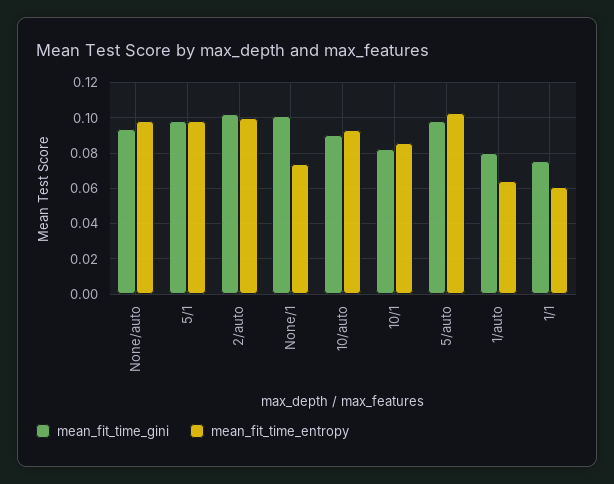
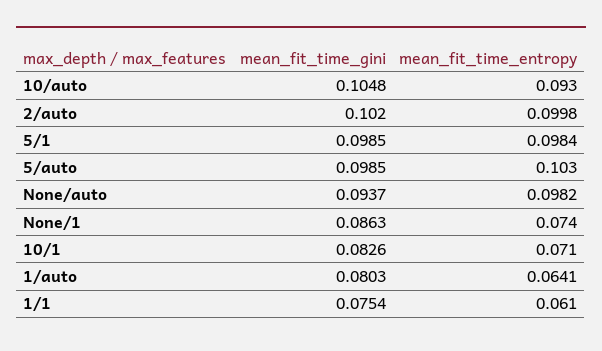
  {
    "mean_fit_time_gini": {
      "None/auto": 0.0937,
      "5/1": 0.0985,
      "2/auto": 0.102,
-     "None/1": 0.1,
+     "None/1": 0.0863,
-     "10/auto": 0.09,
+     "10/auto": 0.1048,
      "10/1": 0.0826,
      "5/auto": 0.0985,
      "1/auto": 0.0803,
      "1/1": 0.0754
    },
    "mean_fit_time_entropy": {
      "None/auto": 0.0982,
      "5/1": 0.0984,
      "2/auto": 0.0998,
      "None/1": 0.074,
      "10/auto": 0.093,
-     "10/1": 0.085,
+     "10/1": 0.071,
      "5/auto": 0.103,
      "1/auto": 0.0641,
      "1/1": 0.061
    }
  }

